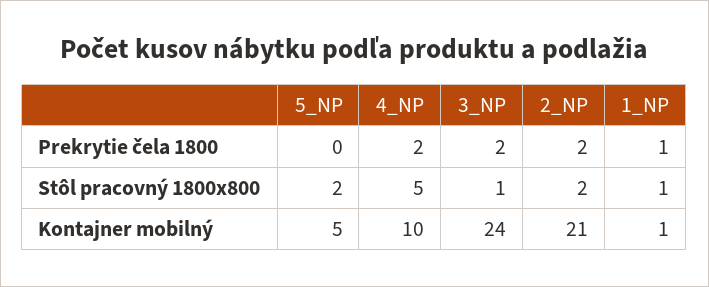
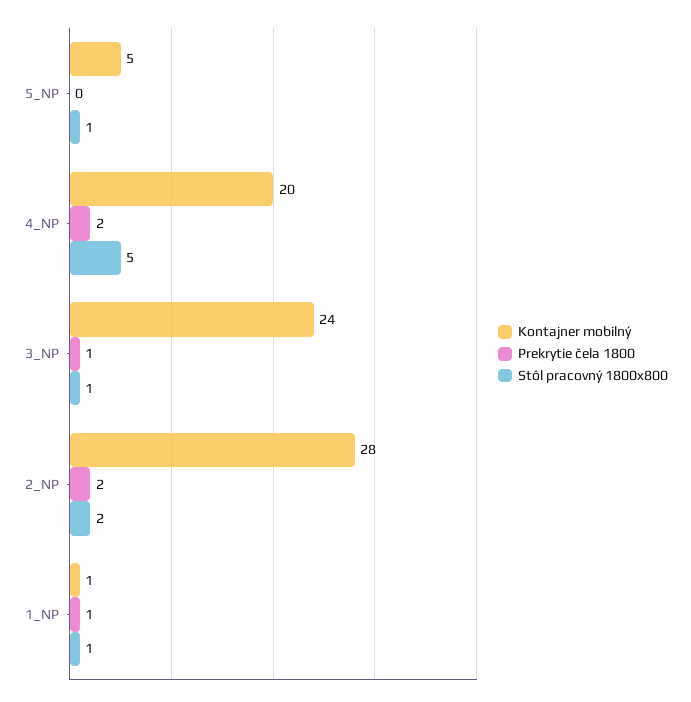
  {
    "Prekrytie čela 1800": {
      "5_NP": 0,
      "4_NP": 2,
-     "3_NP": 2,
+     "3_NP": 1,
      "2_NP": 2,
      "1_NP": 1
    },
    "Stôl pracovný 1800x800": {
-     "5_NP": 2,
+     "5_NP": 1,
      "4_NP": 5,
      "3_NP": 1,
      "2_NP": 2,
      "1_NP": 1
    },
    "Kontajner mobilný": {
      "5_NP": 5,
-     "4_NP": 10,
+     "4_NP": 20,
      "3_NP": 24,
-     "2_NP": 21,
+     "2_NP": 28,
      "1_NP": 1
    }
  }

